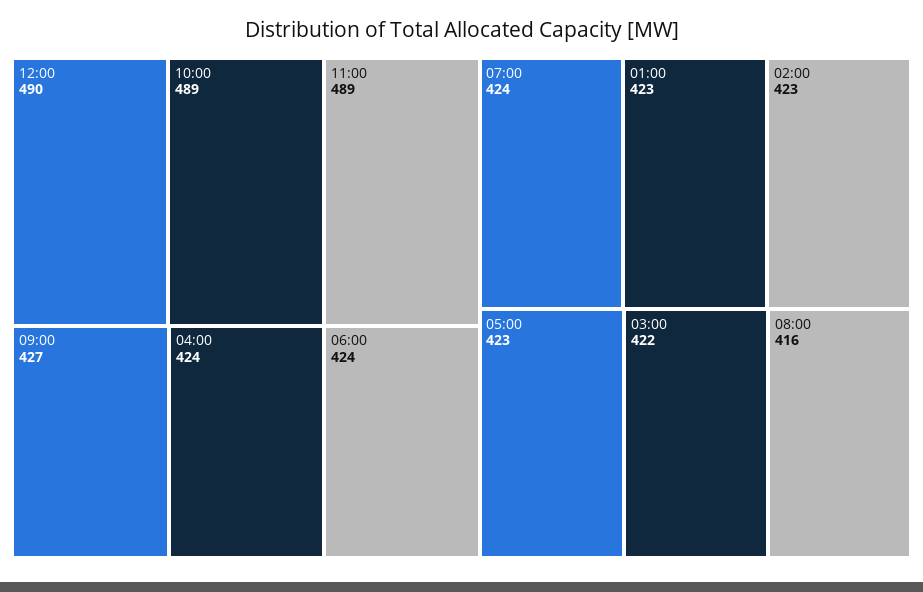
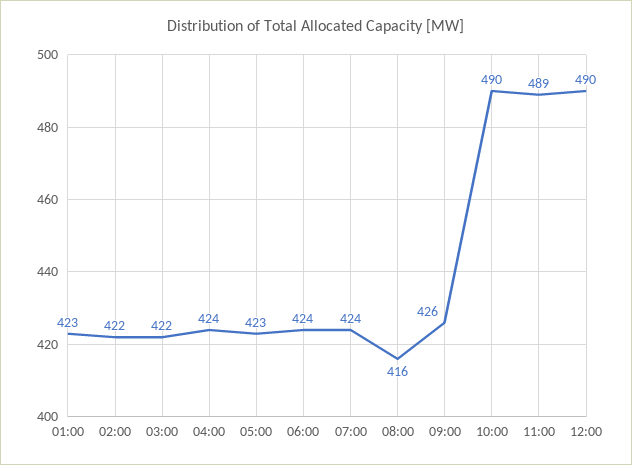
  {
    "12:00": 490,
-   "10:00": 489,
+   "10:00": 490,
    "11:00": 489,
-   "09:00": 427,
+   "09:00": 426,
    "04:00": 424,
    "06:00": 424,
    "07:00": 424,
    "01:00": 423,
-   "02:00": 423,
+   "02:00": 422,
    "05:00": 423,
    "03:00": 422,
    "08:00": 416
  }

